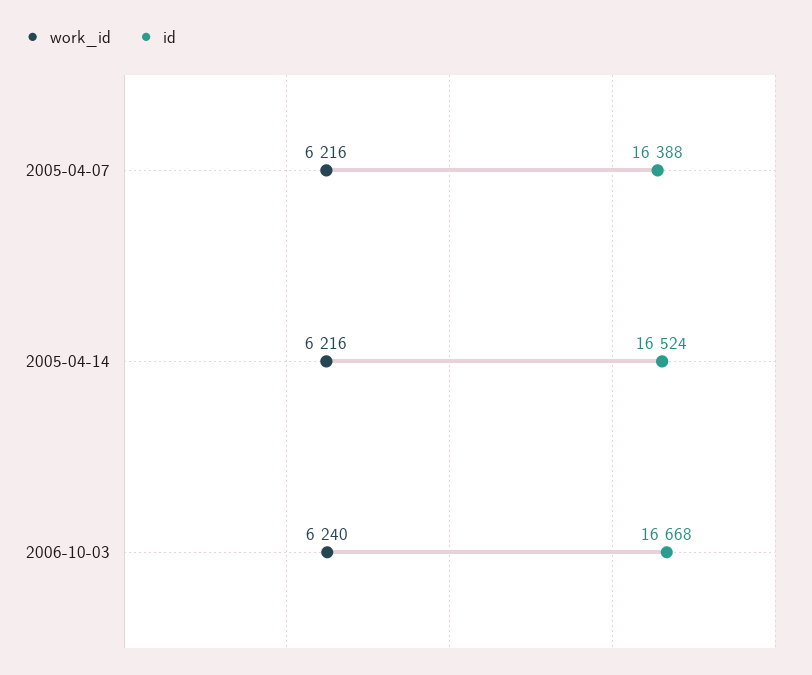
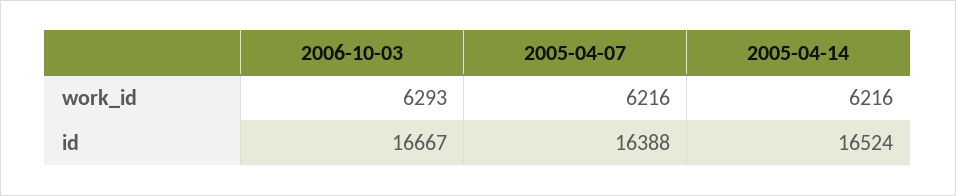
  {
    "work_id": {
      "2005-04-07": 6216,
      "2005-04-14": 6216,
-     "2006-10-03": 6240
+     "2006-10-03": 6293
    },
    "id": {
      "2005-04-07": 16388,
      "2005-04-14": 16524,
-     "2006-10-03": 16668
+     "2006-10-03": 16667
    }
  }

